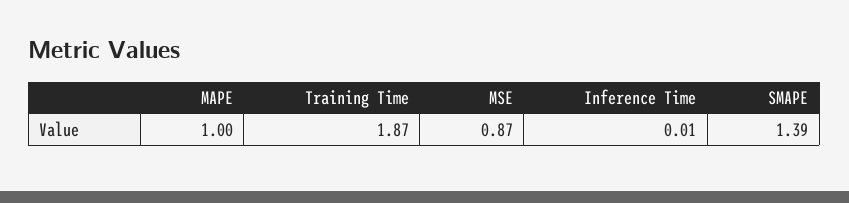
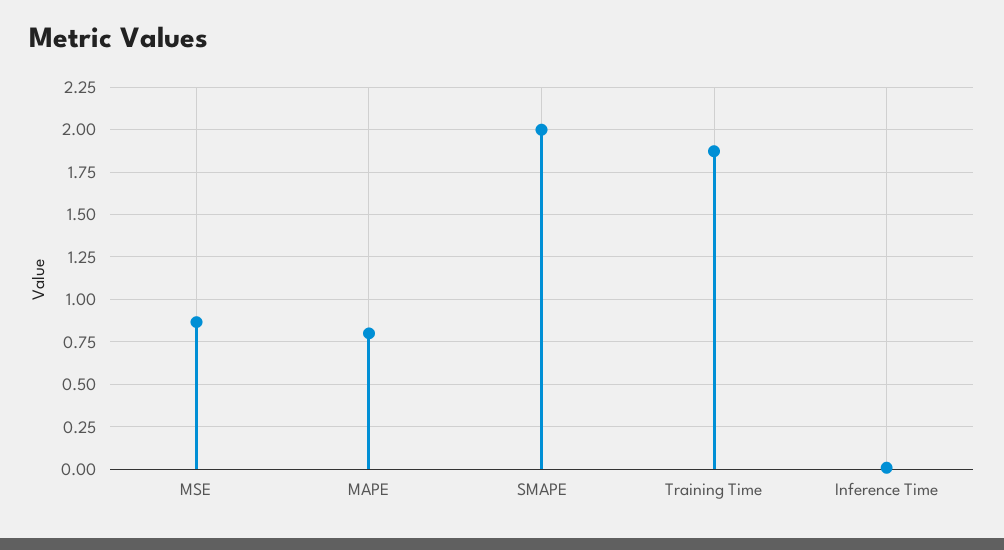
  {
-   "MAPE": 1,
+   "MAPE": 0.8,
    "Training Time": 1.87,
    "MSE": 0.87,
    "Inference Time": 0.01,
-   "SMAPE": 1.39
+   "SMAPE": 2
  }

